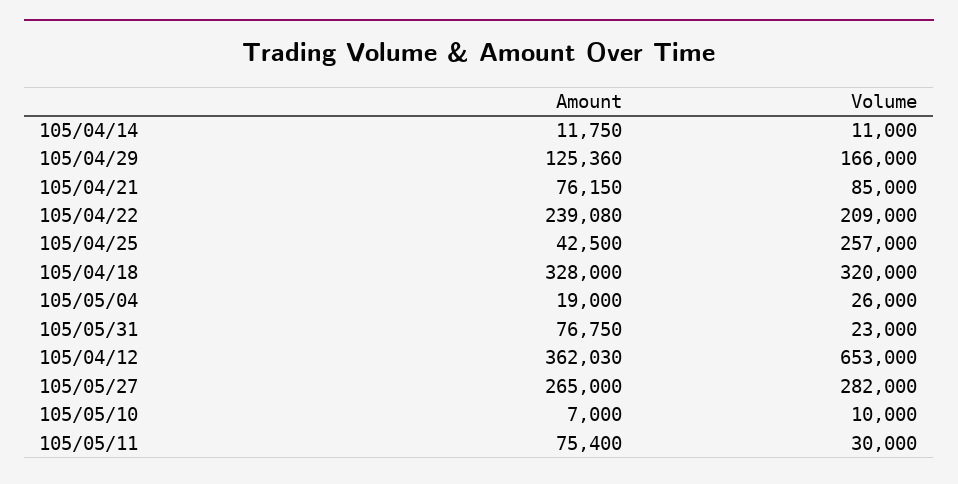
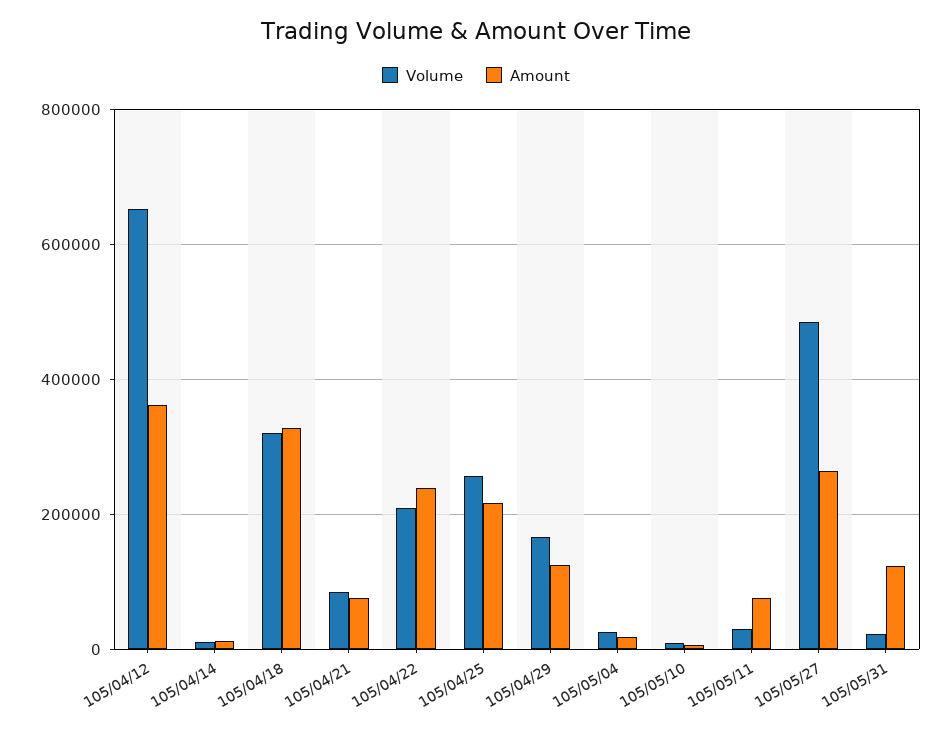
  {
    "Amount": {
      "105/04/14": 11750,
      "105/04/29": 125360,
      "105/04/21": 76150,
      "105/04/22": 239080,
-     "105/04/25": 42500,
+     "105/04/25": 220000,
      "105/04/18": 328000,
      "105/05/04": 19000,
-     "105/05/31": 76750,
+     "105/05/31": 120000,
      "105/04/12": 362030,
      "105/05/27": 265000,
      "105/05/10": 7000,
      "105/05/11": 75400
    },
    "Volume": {
      "105/04/14": 11000,
      "105/04/29": 166000,
      "105/04/21": 85000,
      "105/04/22": 209000,
      "105/04/25": 257000,
      "105/04/18": 320000,
      "105/05/04": 26000,
      "105/05/31": 23000,
      "105/04/12": 653000,
-     "105/05/27": 282000,
+     "105/05/27": 480000,
      "105/05/10": 10000,
      "105/05/11": 30000
    }
  }

